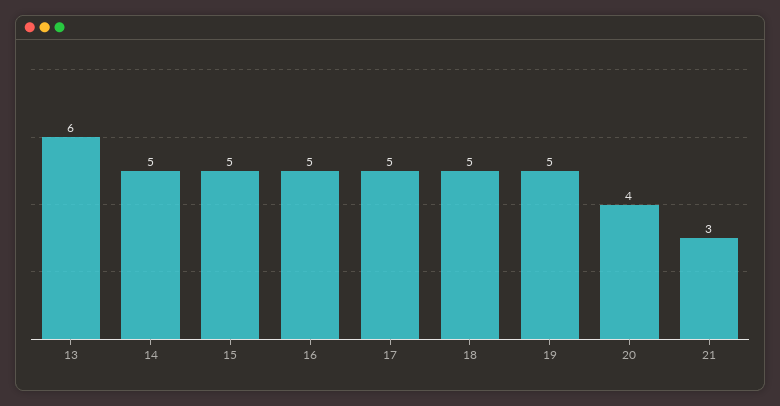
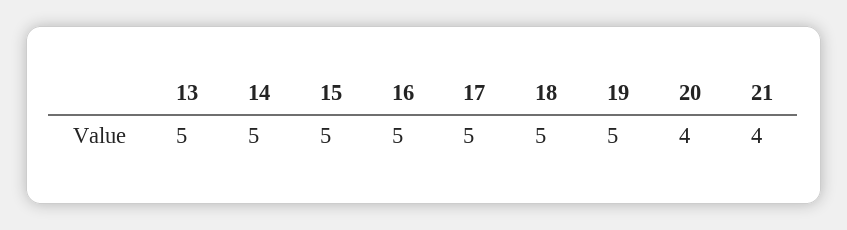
  {
-   "13": 6,
+   "13": 5,
    "14": 5,
    "15": 5,
    "16": 5,
    "17": 5,
    "18": 5,
    "19": 5,
    "20": 4,
-   "21": 3
+   "21": 4
  }

